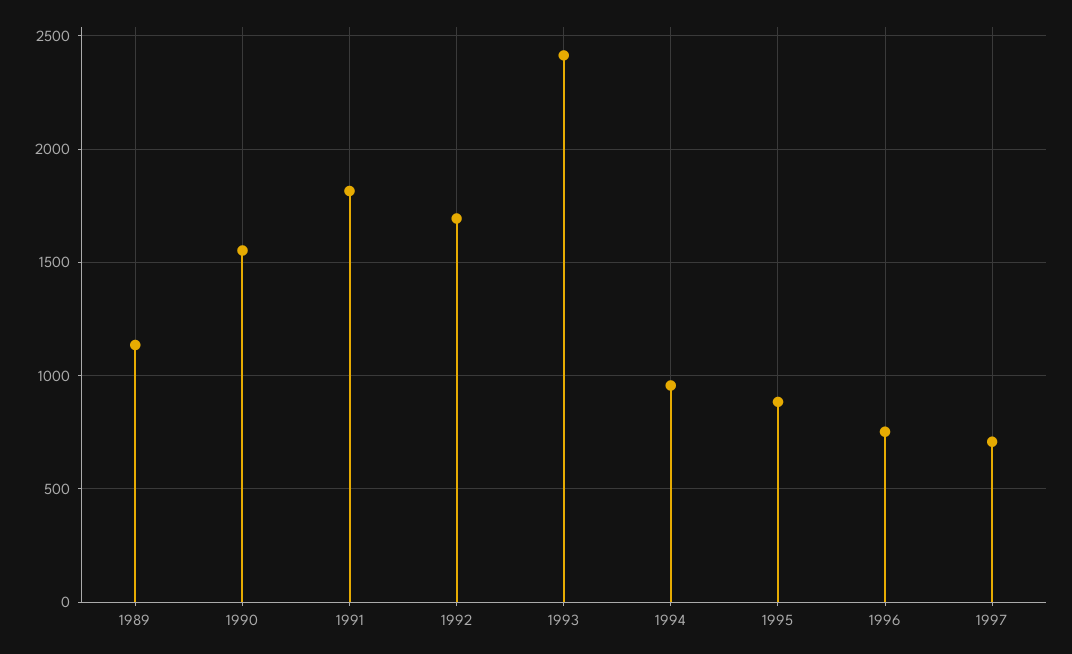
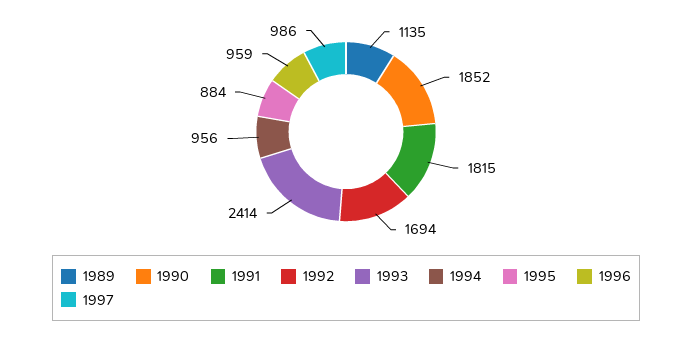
  {
    "1989": 1135,
-   "1990": 1550,
+   "1990": 1852,
    "1991": 1815,
    "1992": 1694,
    "1993": 2414,
    "1994": 956,
    "1995": 884,
-   "1996": 750,
+   "1996": 959,
-   "1997": 700
+   "1997": 986
  }

